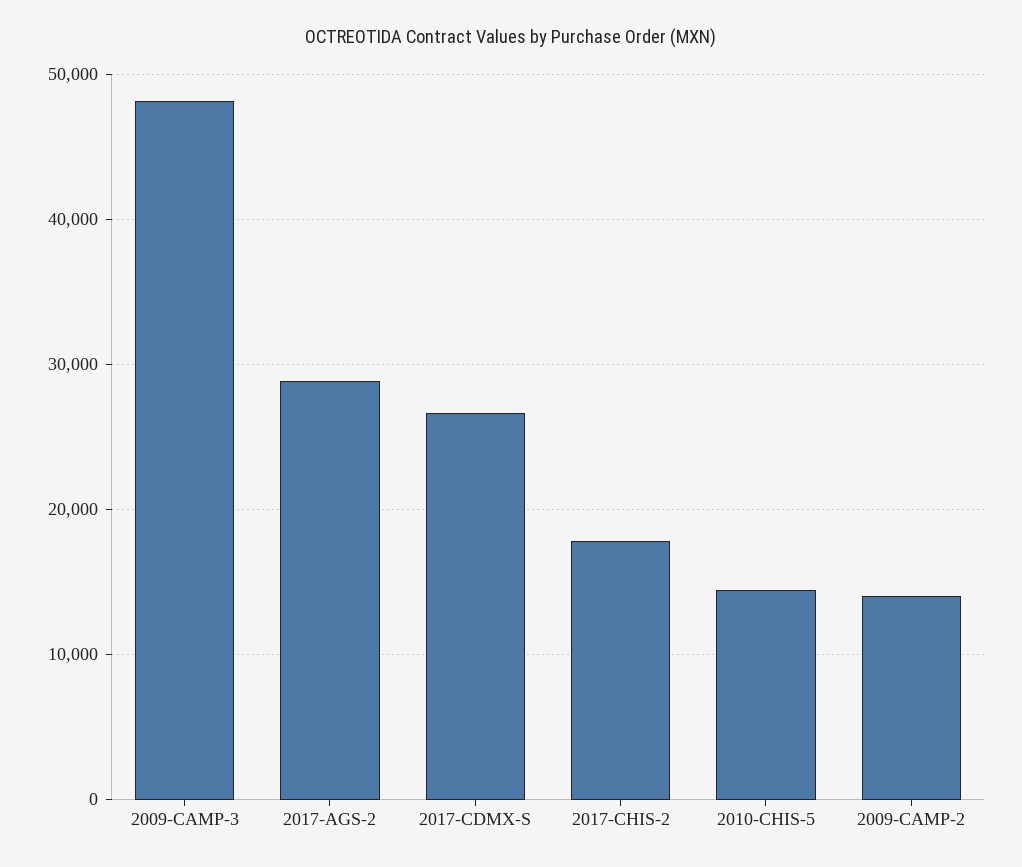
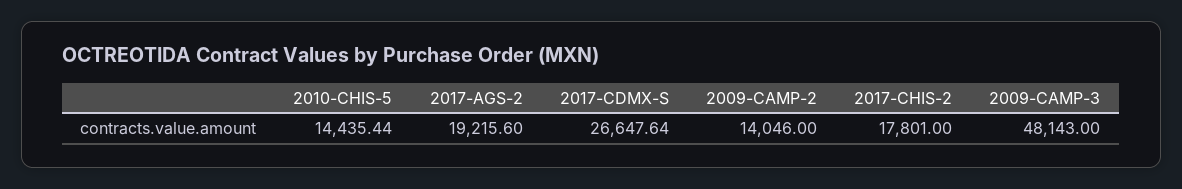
  {
    "2009-CAMP-3": 48143,
-   "2017-AGS-2": 29000,
+   "2017-AGS-2": 19215.6,
    "2017-CDMX-S": 26647.64,
    "2017-CHIS-2": 17801,
    "2010-CHIS-5": 14435.44,
    "2009-CAMP-2": 14046
  }

